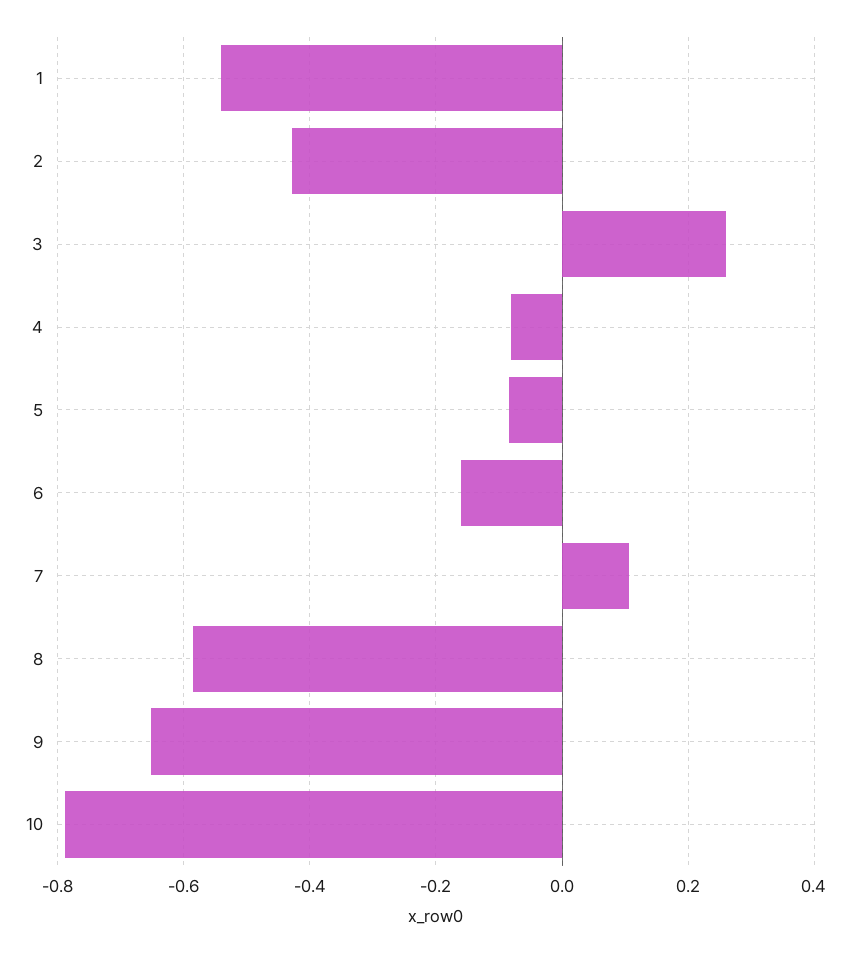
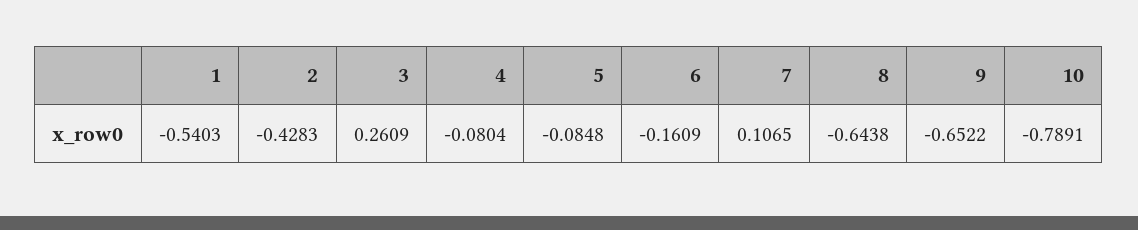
  {
    "1": -0.5403,
    "2": -0.4283,
    "3": 0.2609,
    "4": -0.0804,
    "5": -0.0848,
    "6": -0.1609,
    "7": 0.1065,
-   "8": -0.58,
+   "8": -0.6438,
    "9": -0.6522,
    "10": -0.7891
  }

